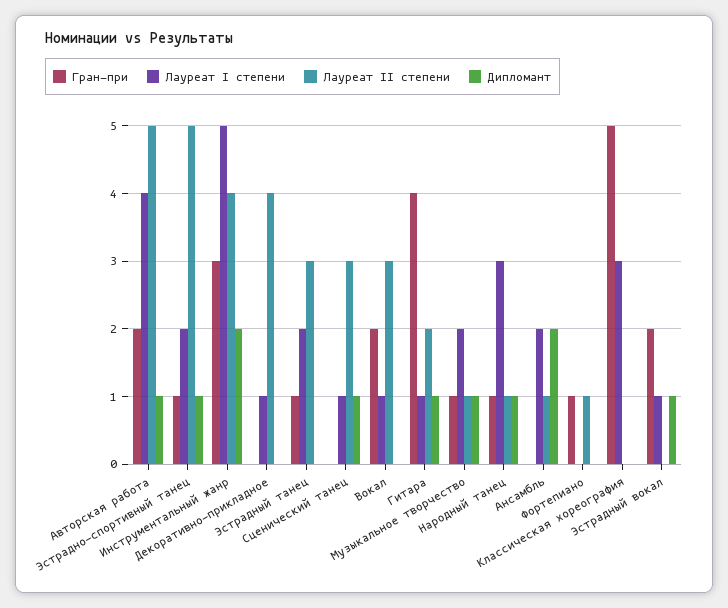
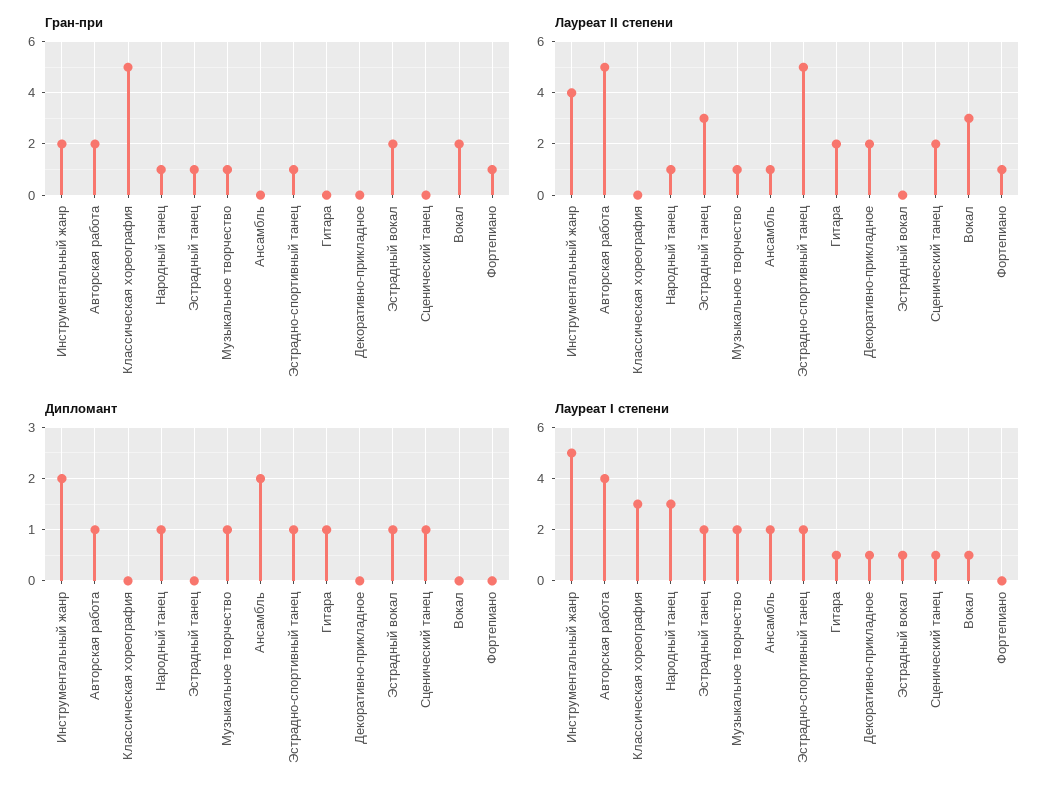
  {
    "Гран-при": {
      "Авторская работа": 2,
      "Эстрадно-спортивный танец": 1,
-     "Инструментальный жанр": 3,
+     "Инструментальный жанр": 2,
      "Декоративно-прикладное": 0,
      "Эстрадный танец": 1,
      "Сценический танец": 0,
      "Вокал": 2,
-     "Гитара": 4,
+     "Гитара": 0,
      "Музыкальное творчество": 1,
      "Народный танец": 1,
      "Ансамбль": 0,
      "Фортепиано": 1,
      "Классическая хореография": 5,
      "Эстрадный вокал": 2
    },
    "Лауреат I степени": {
      "Авторская работа": 4,
      "Эстрадно-спортивный танец": 2,
      "Инструментальный жанр": 5,
      "Декоративно-прикладное": 1,
      "Эстрадный танец": 2,
      "Сценический танец": 1,
      "Вокал": 1,
      "Гитара": 1,
      "Музыкальное творчество": 2,
      "Народный танец": 3,
      "Ансамбль": 2,
      "Фортепиано": 0,
      "Классическая хореография": 3,
      "Эстрадный вокал": 1
    },
    "Лауреат II степени": {
      "Авторская работа": 5,
      "Эстрадно-спортивный танец": 5,
      "Инструментальный жанр": 4,
-     "Декоративно-прикладное": 4,
+     "Декоративно-прикладное": 2,
      "Эстрадный танец": 3,
-     "Сценический танец": 3,
+     "Сценический танец": 2,
      "Вокал": 3,
      "Гитара": 2,
      "Музыкальное творчество": 1,
      "Народный танец": 1,
      "Ансамбль": 1,
      "Фортепиано": 1,
      "Классическая хореография": 0,
      "Эстрадный вокал": 0
    },
    "Дипломант": {
      "Авторская работа": 1,
      "Эстрадно-спортивный танец": 1,
      "Инструментальный жанр": 2,
      "Декоративно-прикладное": 0,
      "Эстрадный танец": 0,
      "Сценический танец": 1,
      "Вокал": 0,
      "Гитара": 1,
      "Музыкальное творчество": 1,
      "Народный танец": 1,
      "Ансамбль": 2,
      "Фортепиано": 0,
      "Классическая хореография": 0,
      "Эстрадный вокал": 1
    }
  }

